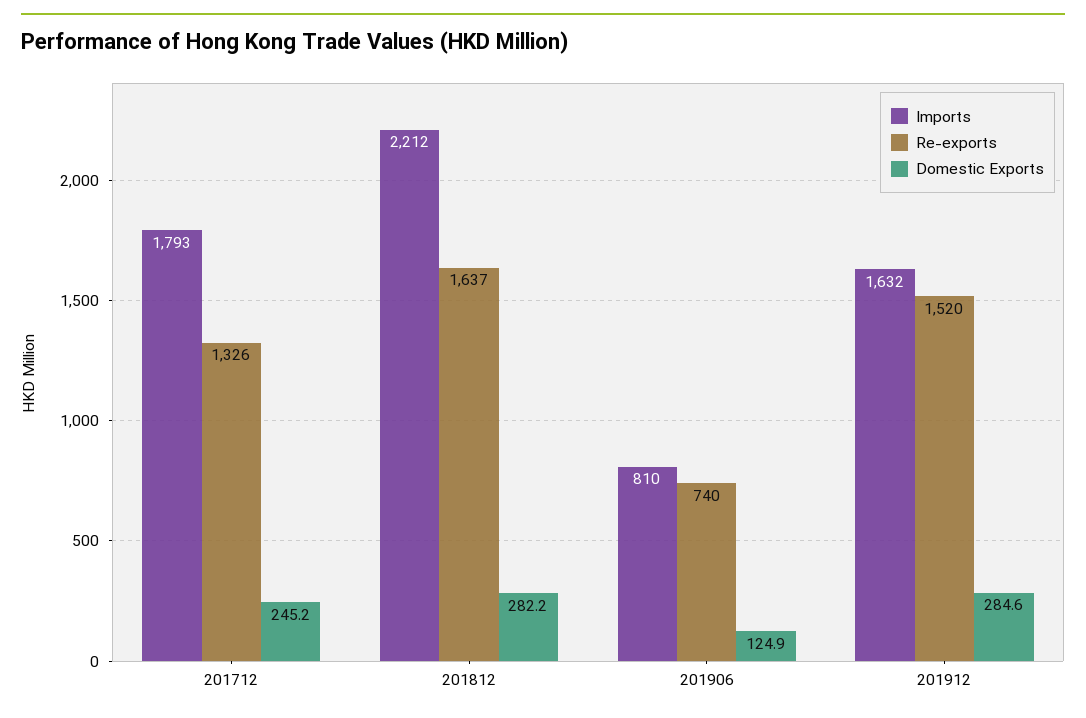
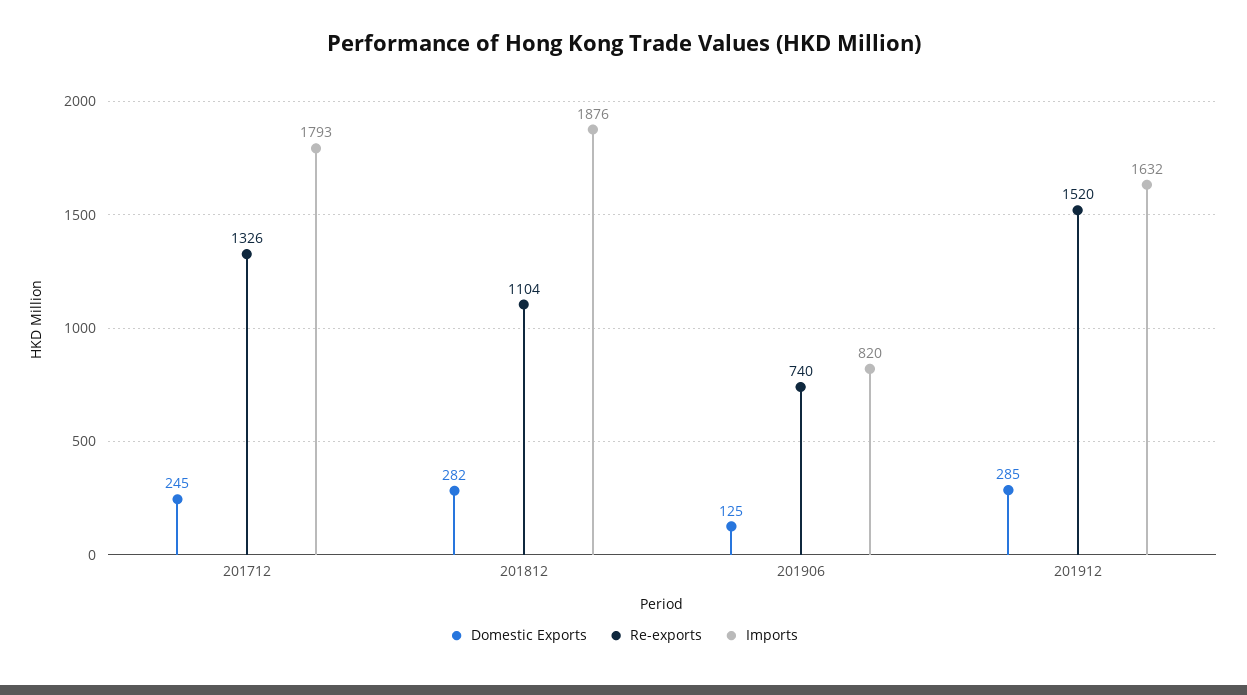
  {
    "Imports": {
      "201712": 1793,
-     "201812": 2212,
+     "201812": 1876,
-     "201906": 810,
+     "201906": 820,
      "201912": 1632
    },
    "Re-exports": {
      "201712": 1326,
-     "201812": 1637,
+     "201812": 1104,
      "201906": 740,
      "201912": 1520
    },
    "Domestic Exports": {
      "201712": 245.2,
      "201812": 282.2,
      "201906": 124.9,
      "201912": 284.6
    }
  }

